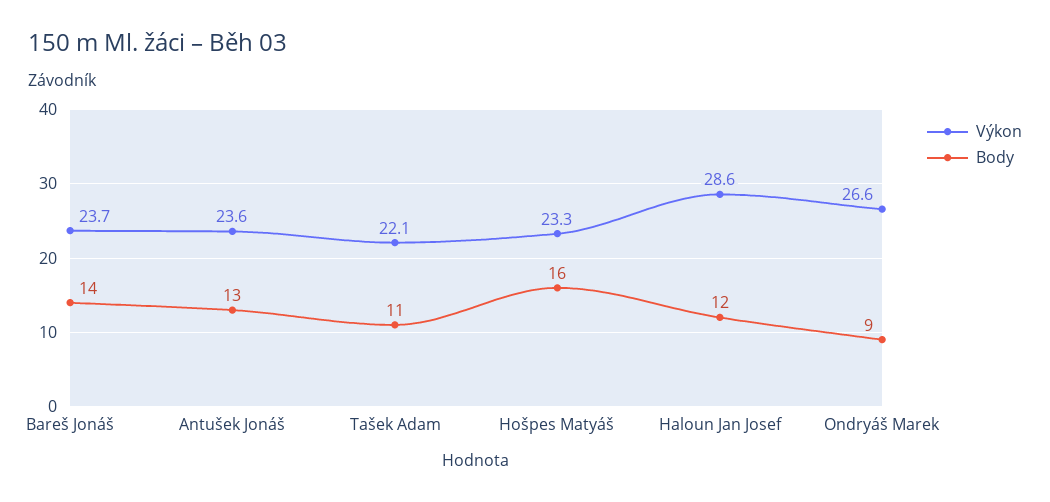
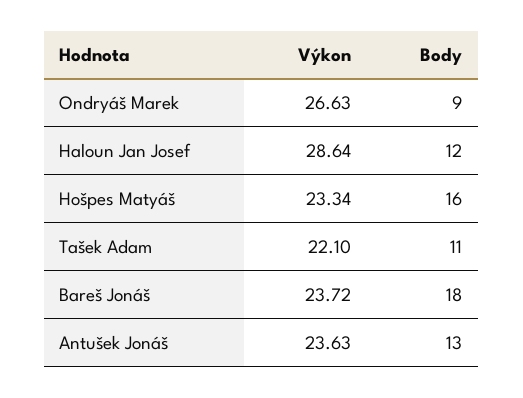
  {
    "Výkon": {
      "Bareš Jonáš": 23.72,
      "Antušek Jonáš": 23.63,
      "Tašek Adam": 22.1,
      "Hošpes Matyáš": 23.34,
      "Haloun Jan Josef": 28.64,
      "Ondryáš Marek": 26.63
    },
    "Body": {
-     "Bareš Jonáš": 14,
+     "Bareš Jonáš": 18,
      "Antušek Jonáš": 13,
      "Tašek Adam": 11,
      "Hošpes Matyáš": 16,
      "Haloun Jan Josef": 12,
      "Ondryáš Marek": 9
    }
  }

